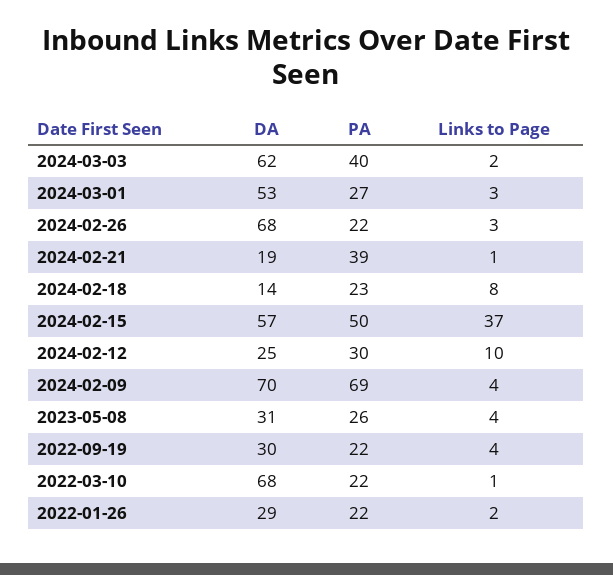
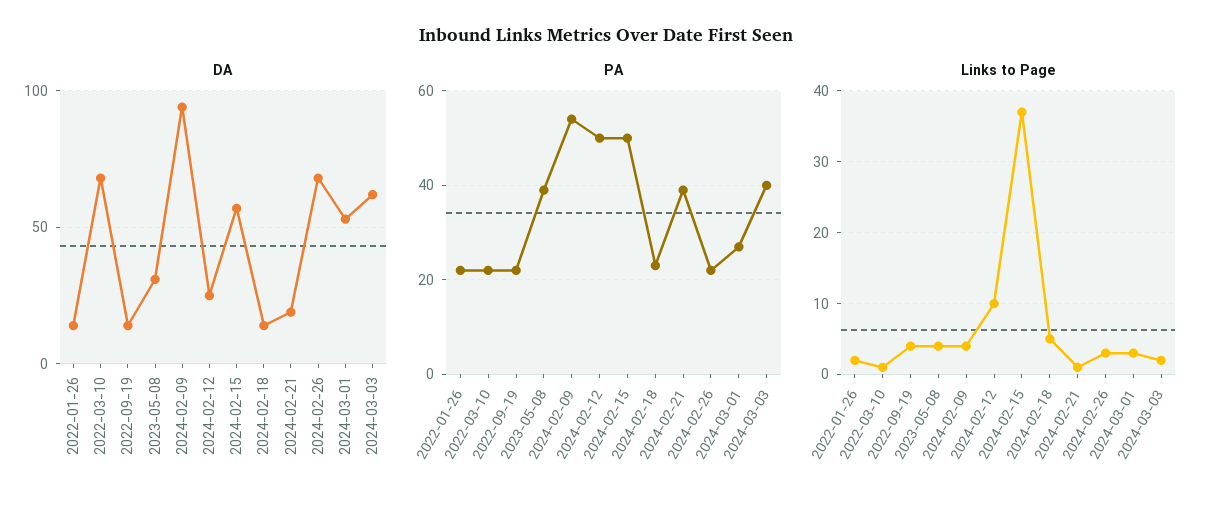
  {
    "DA": {
      "2024-03-03": 62,
      "2024-03-01": 53,
      "2024-02-26": 68,
      "2024-02-21": 19,
      "2024-02-18": 14,
      "2024-02-15": 57,
      "2024-02-12": 25,
-     "2024-02-09": 70,
+     "2024-02-09": 95,
      "2023-05-08": 31,
-     "2022-09-19": 30,
+     "2022-09-19": 15,
      "2022-03-10": 68,
-     "2022-01-26": 29
+     "2022-01-26": 15
    },
    "PA": {
      "2024-03-03": 40,
      "2024-03-01": 27,
      "2024-02-26": 22,
      "2024-02-21": 39,
      "2024-02-18": 23,
      "2024-02-15": 50,
-     "2024-02-12": 30,
+     "2024-02-12": 50,
-     "2024-02-09": 69,
+     "2024-02-09": 55,
-     "2023-05-08": 26,
+     "2023-05-08": 40,
      "2022-09-19": 22,
      "2022-03-10": 22,
      "2022-01-26": 22
    },
    "Links to Page": {
      "2024-03-03": 2,
      "2024-03-01": 3,
      "2024-02-26": 3,
      "2024-02-21": 1,
-     "2024-02-18": 8,
+     "2024-02-18": 5,
      "2024-02-15": 37,
      "2024-02-12": 10,
      "2024-02-09": 4,
      "2023-05-08": 4,
      "2022-09-19": 4,
      "2022-03-10": 1,
      "2022-01-26": 2
    }
  }

